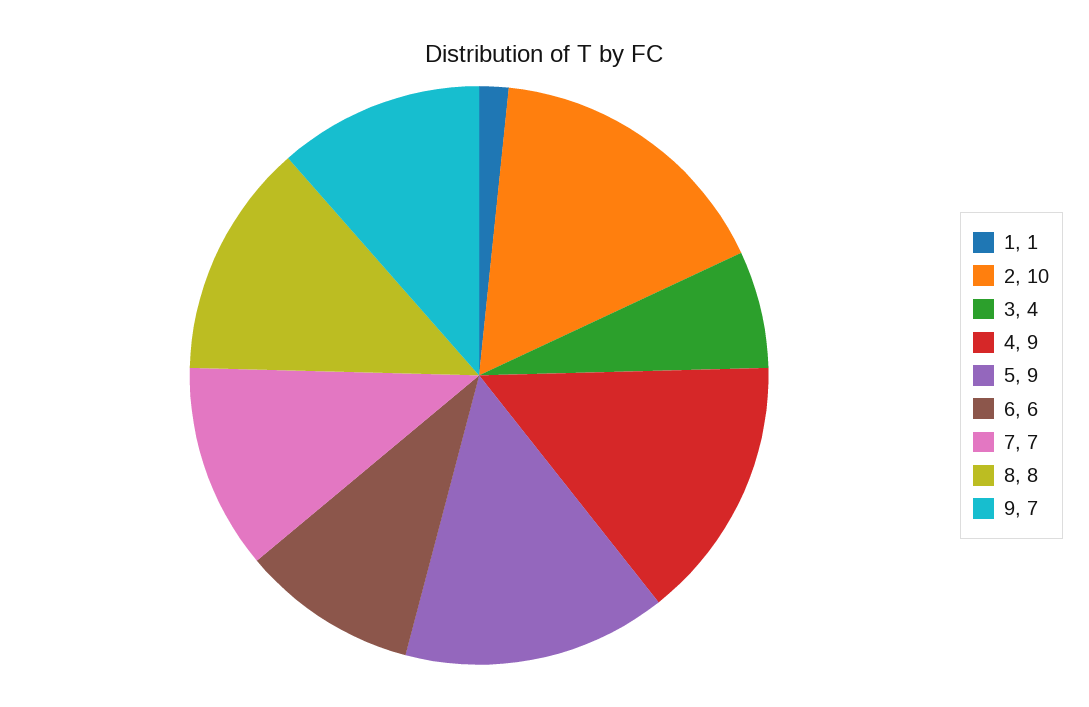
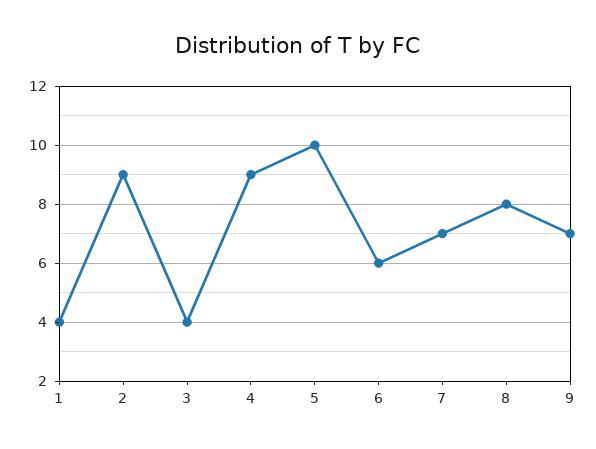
  {
-   "1": 1,
+   "1": 4,
-   "2": 10,
+   "2": 9,
    "3": 4,
    "4": 9,
-   "5": 9,
+   "5": 10,
    "6": 6,
    "7": 7,
    "8": 8,
    "9": 7
  }

